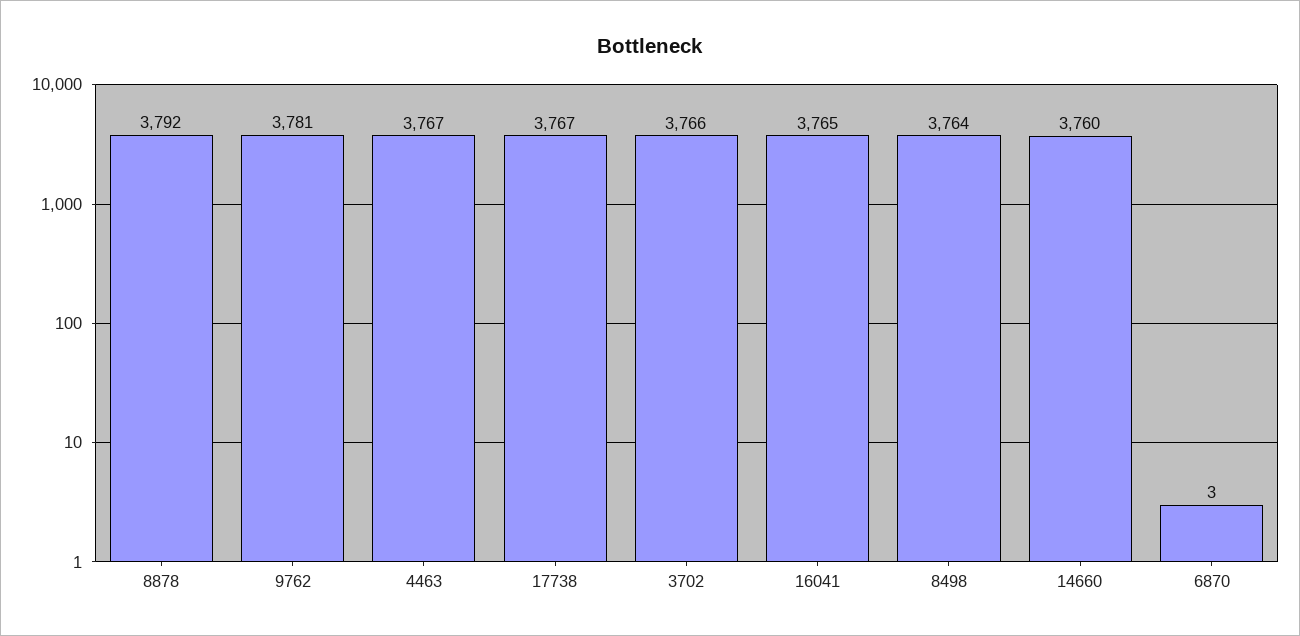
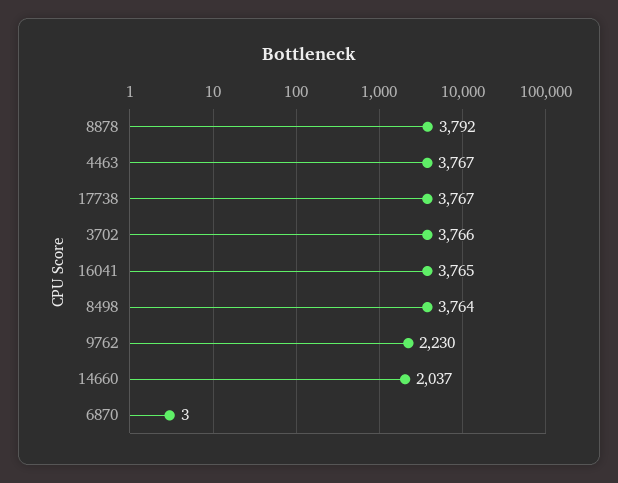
  {
    "8878": 3792,
-   "9762": 3781,
+   "9762": 2230,
    "4463": 3767,
    "17738": 3767,
    "3702": 3766,
    "16041": 3765,
    "8498": 3764,
-   "14660": 3760,
+   "14660": 2037,
    "6870": 3
  }

